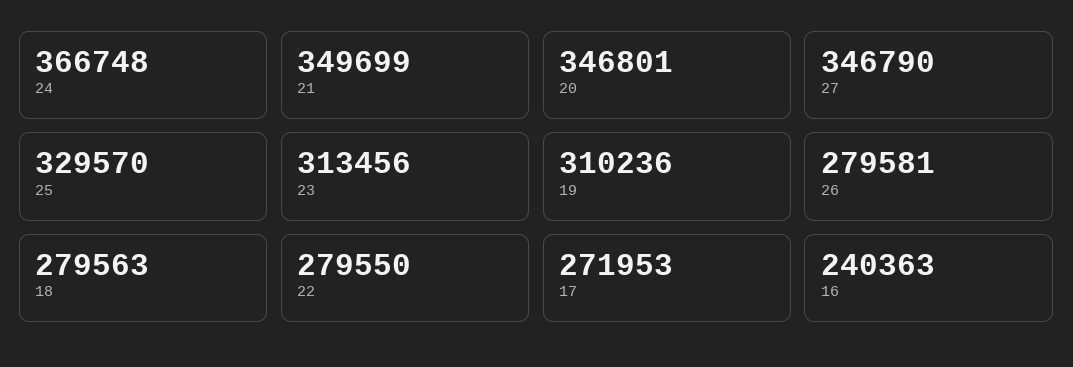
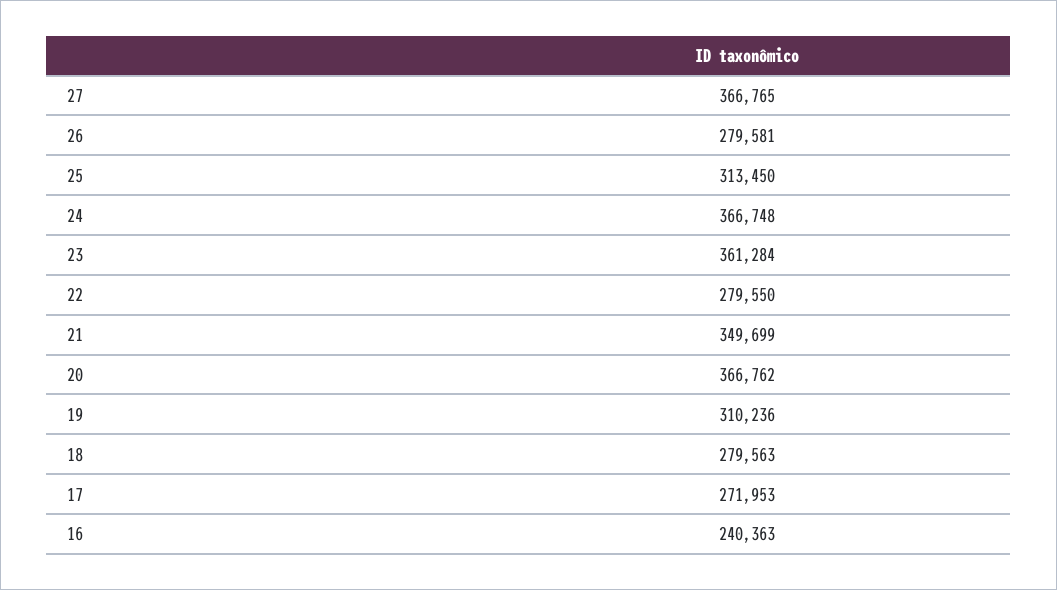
  {
    "24": 366748,
    "21": 349699,
-   "20": 346801,
+   "20": 366762,
-   "27": 346790,
+   "27": 366765,
-   "25": 329570,
+   "25": 313450,
-   "23": 313456,
+   "23": 361284,
    "19": 310236,
    "26": 279581,
    "18": 279563,
    "22": 279550,
    "17": 271953,
    "16": 240363
  }

